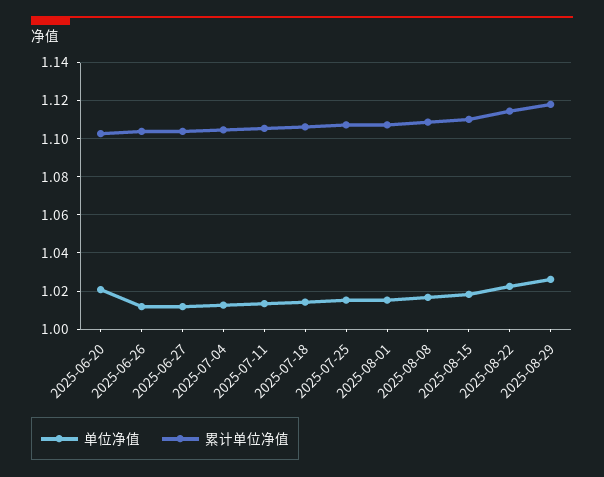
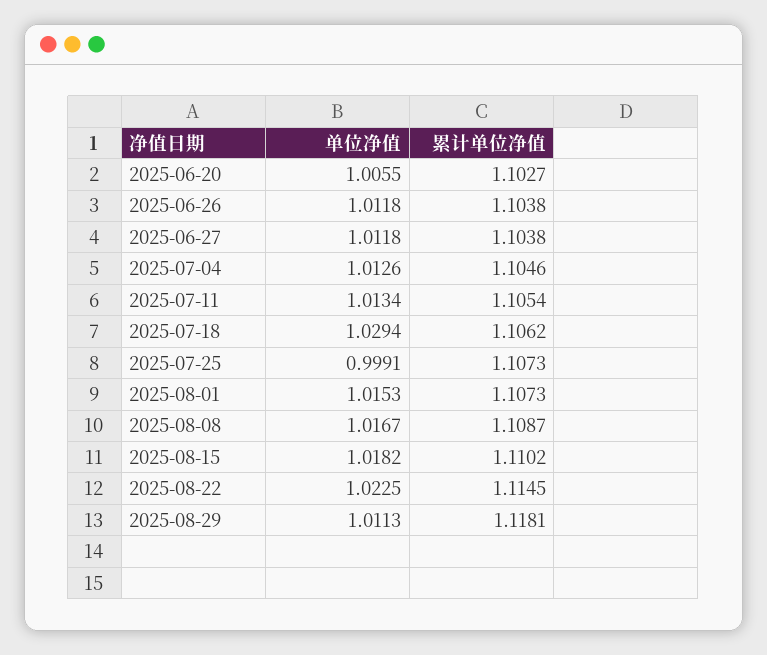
  {
    "单位净值": {
-     "2025-06-20": 1.02,
+     "2025-06-20": 1.0055,
      "2025-06-26": 1.0118,
      "2025-06-27": 1.0118,
      "2025-07-04": 1.0126,
      "2025-07-11": 1.0134,
-     "2025-07-18": 1.015,
+     "2025-07-18": 1.0294,
-     "2025-07-25": 1.015,
+     "2025-07-25": 0.9991,
      "2025-08-01": 1.0153,
      "2025-08-08": 1.0167,
      "2025-08-15": 1.0182,
      "2025-08-22": 1.0225,
-     "2025-08-29": 1.025
+     "2025-08-29": 1.0113
    },
    "累计单位净值": {
      "2025-06-20": 1.1027,
      "2025-06-26": 1.1038,
      "2025-06-27": 1.1038,
      "2025-07-04": 1.1046,
      "2025-07-11": 1.1054,
      "2025-07-18": 1.1062,
      "2025-07-25": 1.1073,
      "2025-08-01": 1.1073,
      "2025-08-08": 1.1087,
      "2025-08-15": 1.1102,
      "2025-08-22": 1.1145,
      "2025-08-29": 1.1181
    }
  }

